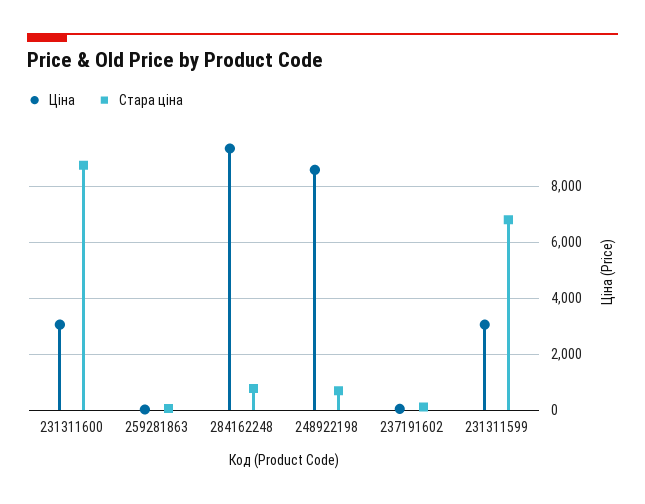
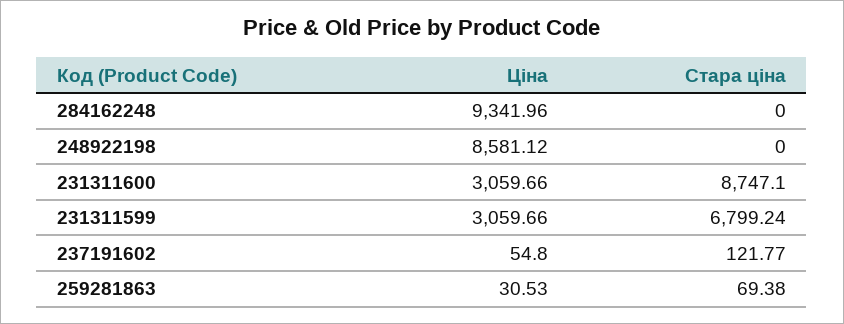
  {
    "Ціна": {
      "231311600": 3059.66,
      "259281863": 30.53,
      "284162248": 9341.96,
      "248922198": 8581.12,
      "237191602": 54.8,
      "231311599": 3059.66
    },
    "Стара ціна": {
      "231311600": 8747.1,
      "259281863": 69.38,
-     "284162248": 750,
+     "284162248": 0,
-     "248922198": 750,
+     "248922198": 0,
      "237191602": 121.77,
      "231311599": 6799.24
    }
  }

